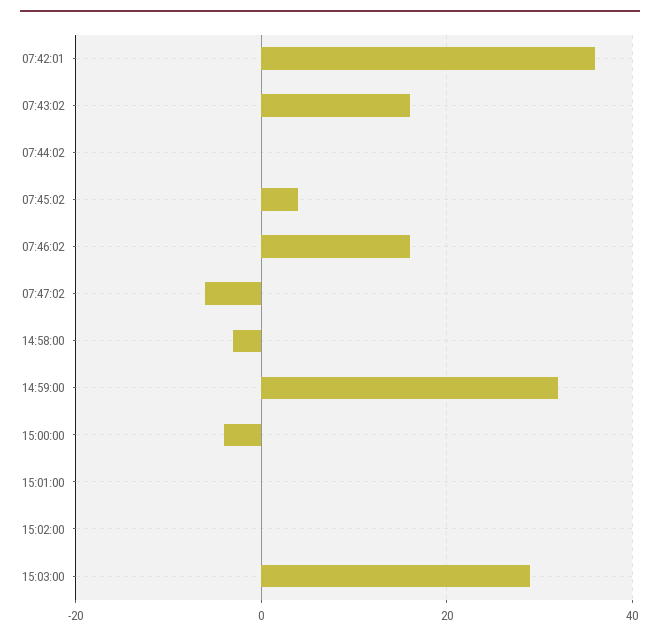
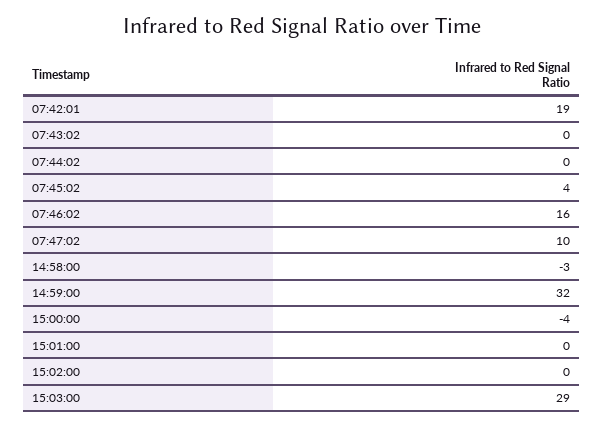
  {
-   "07:42:01": 35,
+   "07:42:01": 19,
-   "07:43:02": 15,
+   "07:43:02": 0,
    "07:44:02": 0,
    "07:45:02": 4,
    "07:46:02": 16,
-   "07:47:02": -5,
+   "07:47:02": 10,
    "14:58:00": -3,
    "14:59:00": 32,
    "15:00:00": -4,
    "15:01:00": 0,
    "15:02:00": 0,
    "15:03:00": 29
  }

